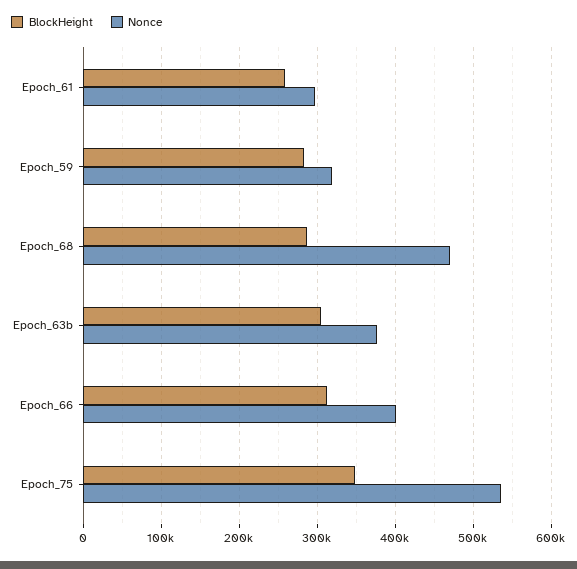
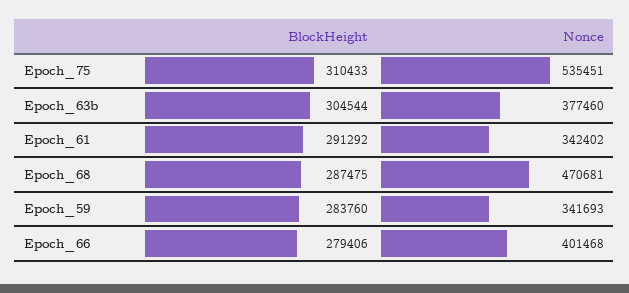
  {
    "BlockHeight": {
-     "Epoch_61": 260000,
+     "Epoch_61": 291292,
      "Epoch_59": 283760,
      "Epoch_68": 287475,
      "Epoch_63b": 304544,
-     "Epoch_66": 310000,
+     "Epoch_66": 279406,
-     "Epoch_75": 350000
+     "Epoch_75": 310433
    },
    "Nonce": {
-     "Epoch_61": 300000,
+     "Epoch_61": 342402,
-     "Epoch_59": 320000,
+     "Epoch_59": 341693,
      "Epoch_68": 470681,
      "Epoch_63b": 377460,
      "Epoch_66": 401468,
      "Epoch_75": 535451
    }
  }

